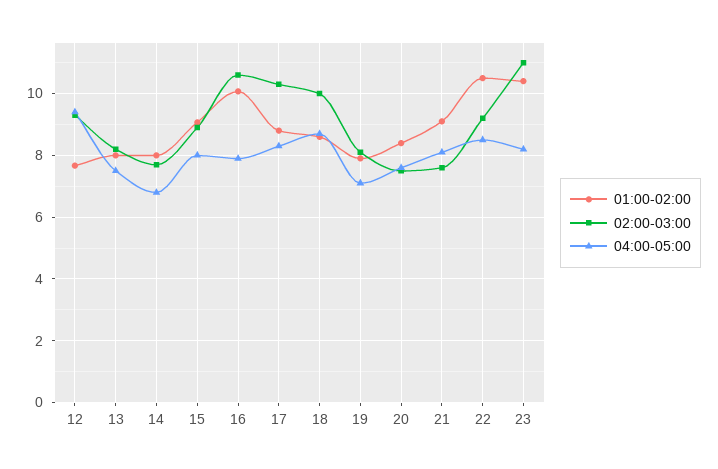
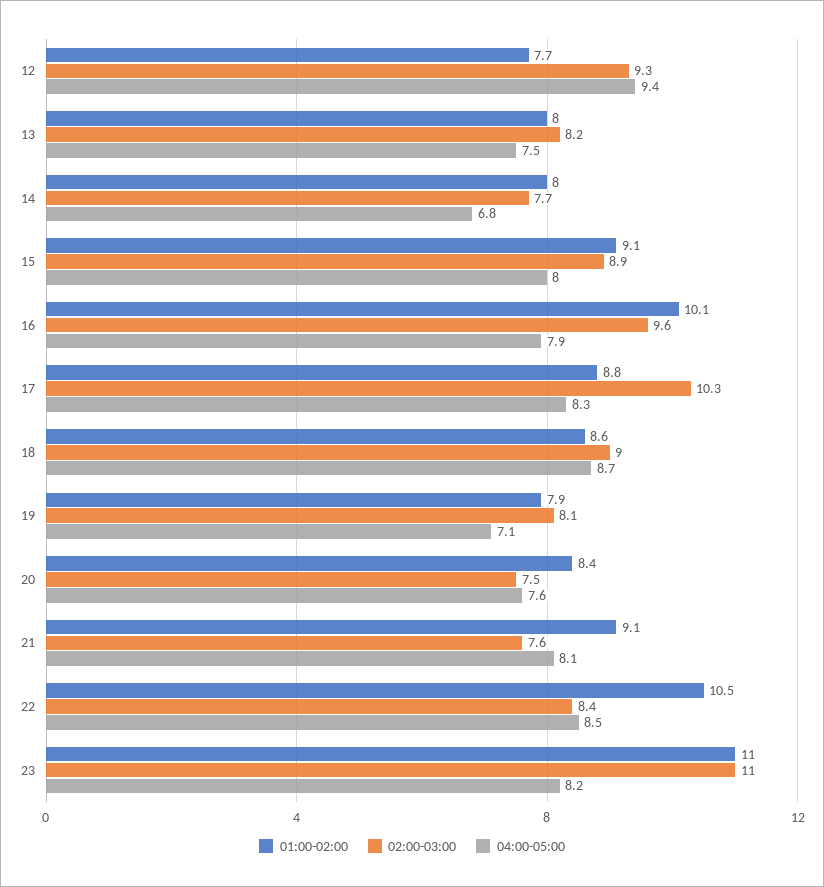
  {
    "01:00-02:00": {
      "12": 7.7,
      "13": 8,
      "14": 8,
      "15": 9.1,
      "16": 10.1,
      "17": 8.8,
      "18": 8.6,
      "19": 7.9,
      "20": 8.4,
      "21": 9.1,
      "22": 10.5,
-     "23": 10.4
+     "23": 11
    },
    "02:00-03:00": {
      "12": 9.3,
      "13": 8.2,
      "14": 7.7,
      "15": 8.9,
-     "16": 10.6,
+     "16": 9.6,
      "17": 10.3,
-     "18": 10,
+     "18": 9,
      "19": 8.1,
      "20": 7.5,
      "21": 7.6,
-     "22": 9.2,
+     "22": 8.4,
      "23": 11
    },
    "04:00-05:00": {
      "12": 9.4,
      "13": 7.5,
      "14": 6.8,
      "15": 8,
      "16": 7.9,
      "17": 8.3,
      "18": 8.7,
      "19": 7.1,
      "20": 7.6,
      "21": 8.1,
      "22": 8.5,
      "23": 8.2
    }
  }

